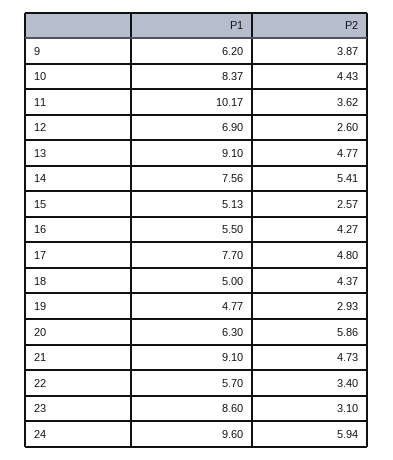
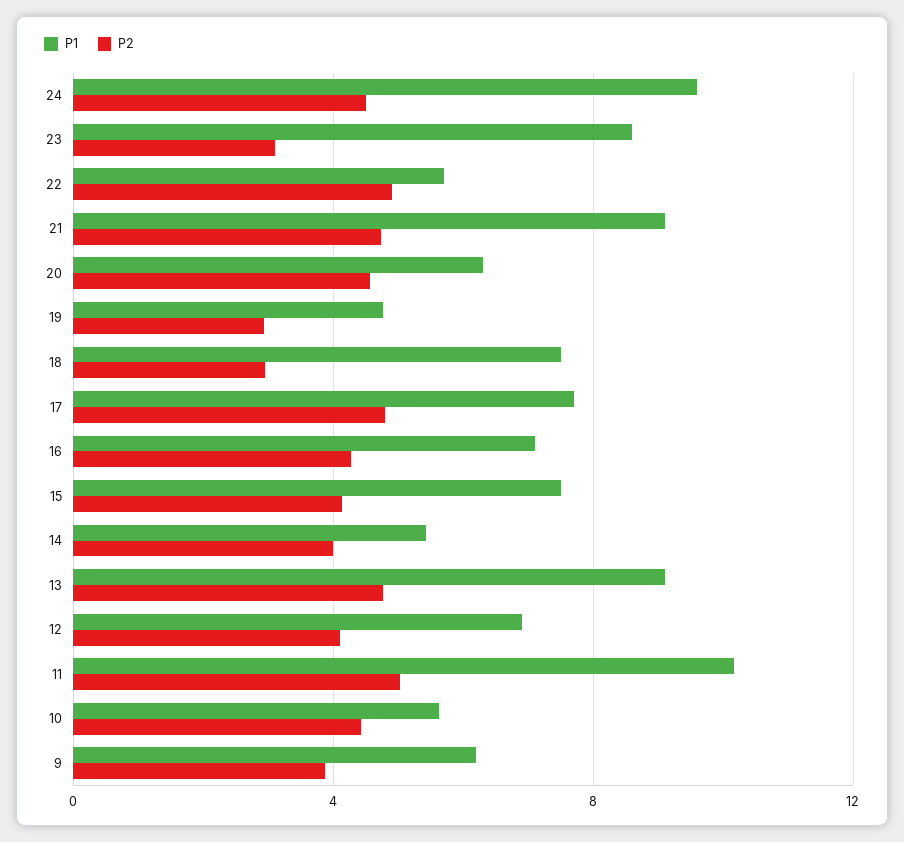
  {
    "P1": {
      "9": 6.2,
-     "10": 8.37,
+     "10": 5.5,
      "11": 10.17,
      "12": 6.9,
      "13": 9.1,
-     "14": 7.56,
+     "14": 5.5,
-     "15": 5.13,
+     "15": 7.5,
-     "16": 5.5,
+     "16": 7,
      "17": 7.7,
-     "18": 5,
+     "18": 7.5,
      "19": 4.77,
      "20": 6.3,
      "21": 9.1,
      "22": 5.7,
      "23": 8.6,
      "24": 9.6
    },
    "P2": {
      "9": 3.87,
      "10": 4.43,
-     "11": 3.62,
+     "11": 5,
-     "12": 2.6,
+     "12": 4,
      "13": 4.77,
-     "14": 5.41,
+     "14": 4,
-     "15": 2.57,
+     "15": 4,
      "16": 4.27,
      "17": 4.8,
-     "18": 4.37,
+     "18": 3,
      "19": 2.93,
-     "20": 5.86,
+     "20": 4.5,
      "21": 4.73,
-     "22": 3.4,
+     "22": 5,
      "23": 3.1,
-     "24": 5.94
+     "24": 4.5
    }
  }

